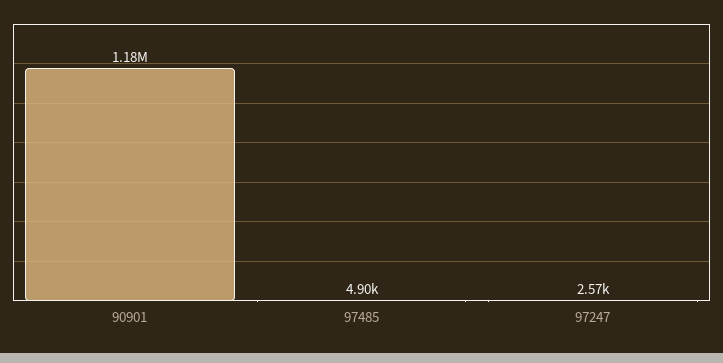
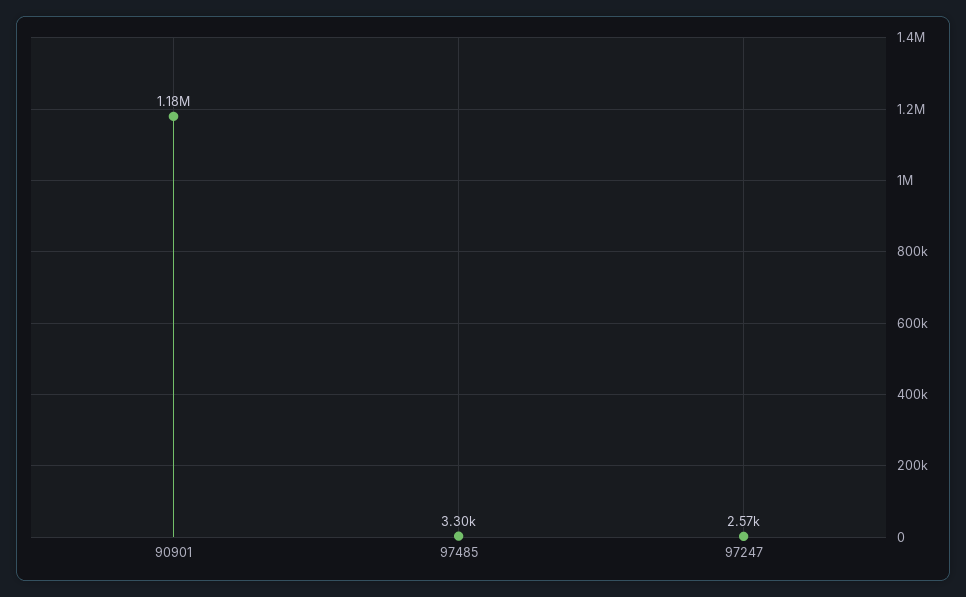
  {
    "90901": 1180000,
-   "97485": 4900,
+   "97485": 3300,
    "97247": 2570
  }

